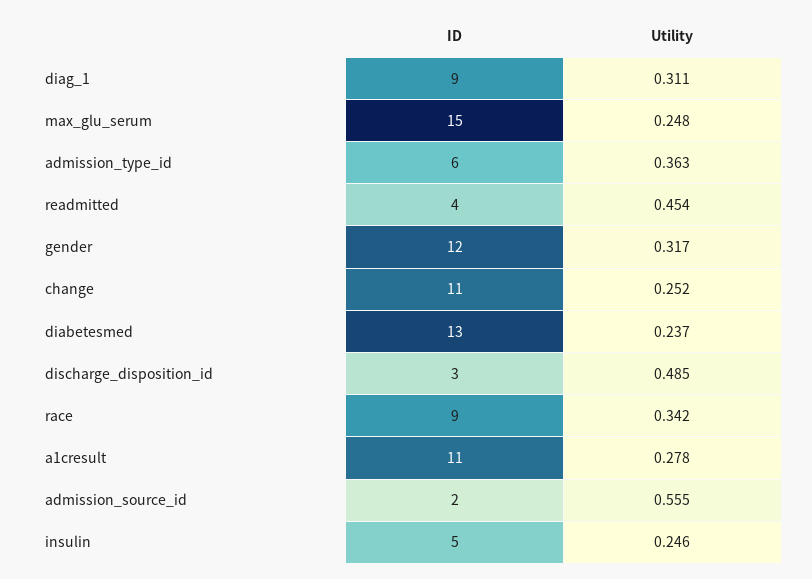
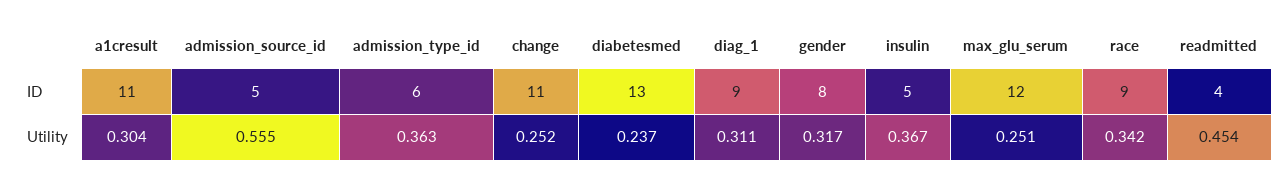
  {
    "ID": {
      "diag_1": 9,
-     "max_glu_serum": 15,
+     "max_glu_serum": 12,
      "admission_type_id": 6,
      "readmitted": 4,
-     "gender": 12,
+     "gender": 8,
      "change": 11,
      "diabetesmed": 13,
-     "discharge_disposition_id": 3,
      "race": 9,
      "a1cresult": 11,
-     "admission_source_id": 2,
+     "admission_source_id": 5,
      "insulin": 5
    },
    "Utility": {
      "diag_1": 0.311,
-     "max_glu_serum": 0.248,
+     "max_glu_serum": 0.251,
      "admission_type_id": 0.363,
      "readmitted": 0.454,
      "gender": 0.317,
      "change": 0.252,
      "diabetesmed": 0.237,
-     "discharge_disposition_id": 0.485,
      "race": 0.342,
-     "a1cresult": 0.278,
+     "a1cresult": 0.304,
      "admission_source_id": 0.555,
-     "insulin": 0.246
+     "insulin": 0.367
    }
  }

